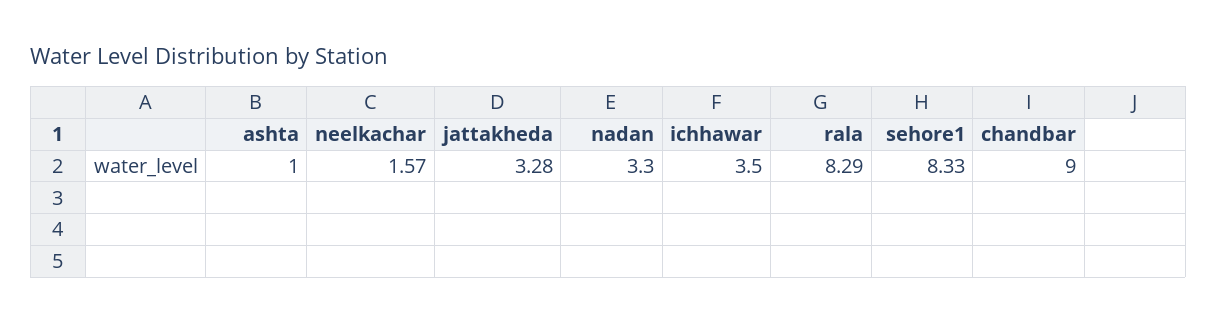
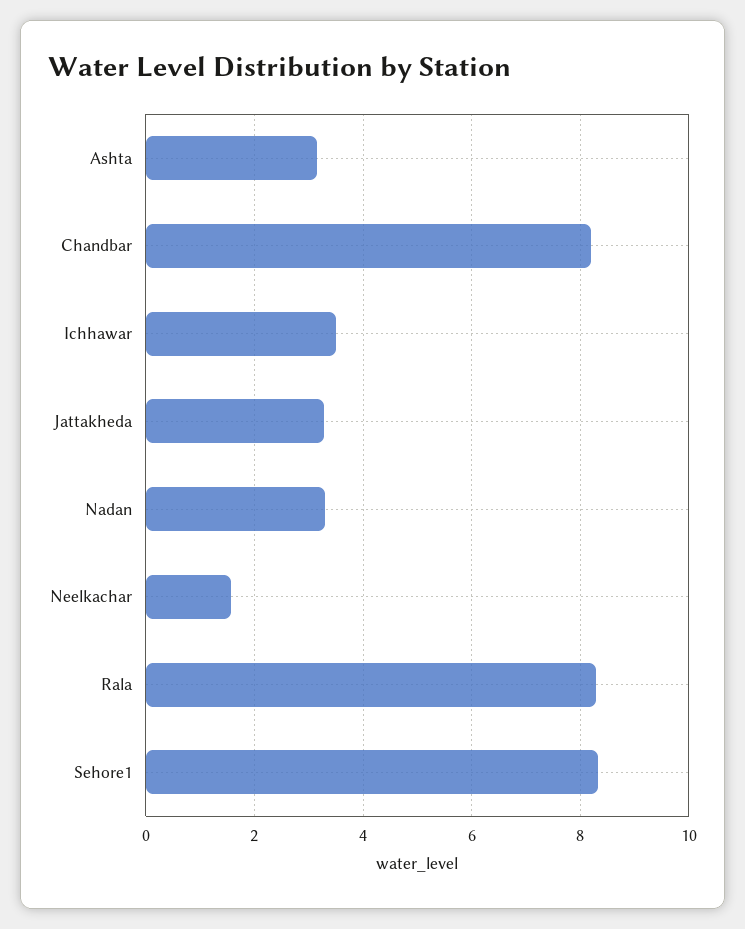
  {
-   "ashta": 1,
+   "ashta": 3.2,
    "neelkachar": 1.57,
    "jattakheda": 3.28,
    "nadan": 3.3,
    "ichhawar": 3.5,
    "rala": 8.29,
    "sehore1": 8.33,
-   "chandbar": 9
+   "chandbar": 8.2
  }

